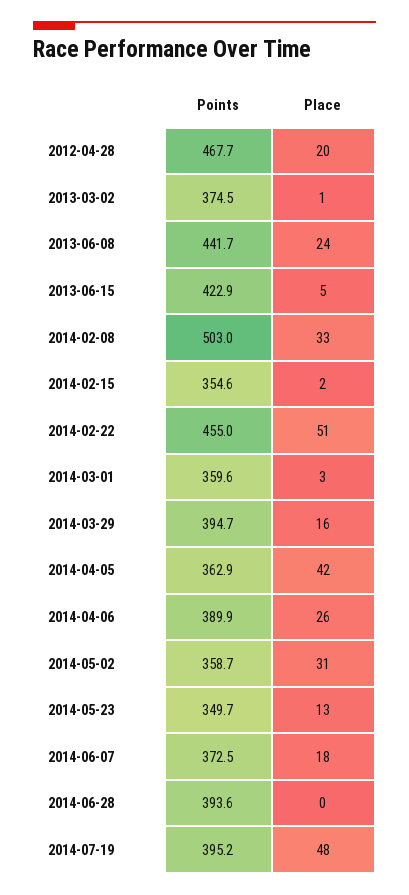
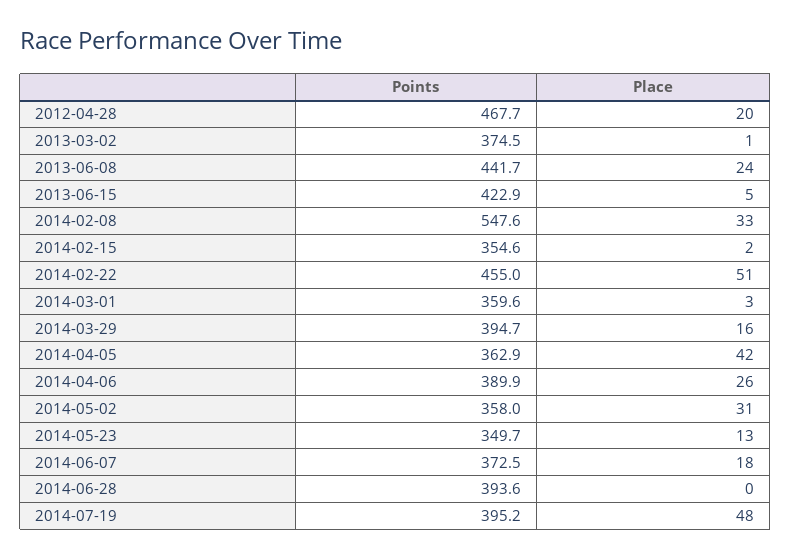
  {
    "Points": {
      "2012-04-28": 467.7,
      "2013-03-02": 374.5,
      "2013-06-08": 441.7,
      "2013-06-15": 422.9,
-     "2014-02-08": 503,
+     "2014-02-08": 547.6,
      "2014-02-15": 354.6,
      "2014-02-22": 455,
      "2014-03-01": 359.6,
      "2014-03-29": 394.7,
      "2014-04-05": 362.9,
      "2014-04-06": 389.9,
-     "2014-05-02": 358.7,
+     "2014-05-02": 358,
      "2014-05-23": 349.7,
      "2014-06-07": 372.5,
      "2014-06-28": 393.6,
      "2014-07-19": 395.2
    },
    "Place": {
      "2012-04-28": 20,
      "2013-03-02": 1,
      "2013-06-08": 24,
      "2013-06-15": 5,
      "2014-02-08": 33,
      "2014-02-15": 2,
      "2014-02-22": 51,
      "2014-03-01": 3,
      "2014-03-29": 16,
      "2014-04-05": 42,
      "2014-04-06": 26,
      "2014-05-02": 31,
      "2014-05-23": 13,
      "2014-06-07": 18,
      "2014-06-28": 0,
      "2014-07-19": 48
    }
  }

